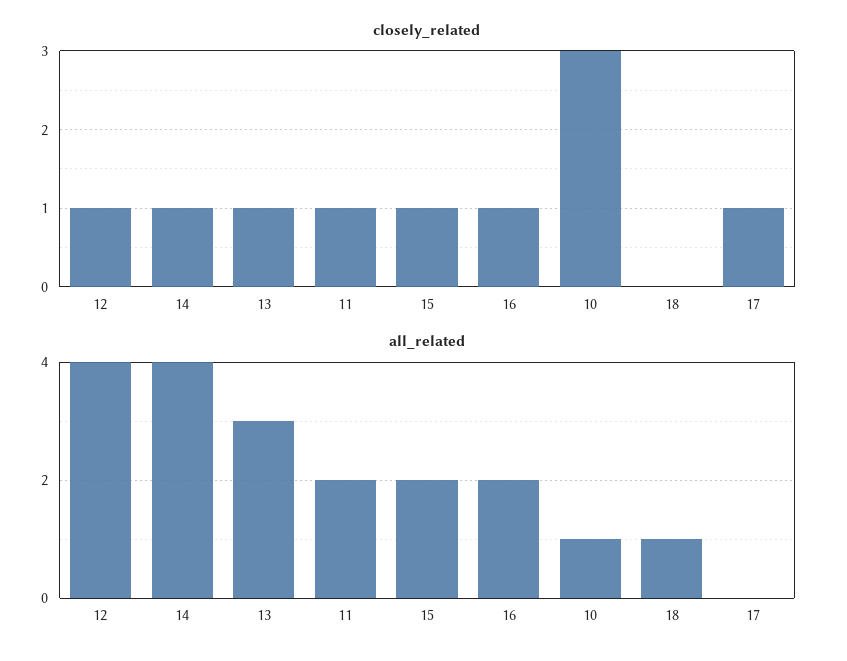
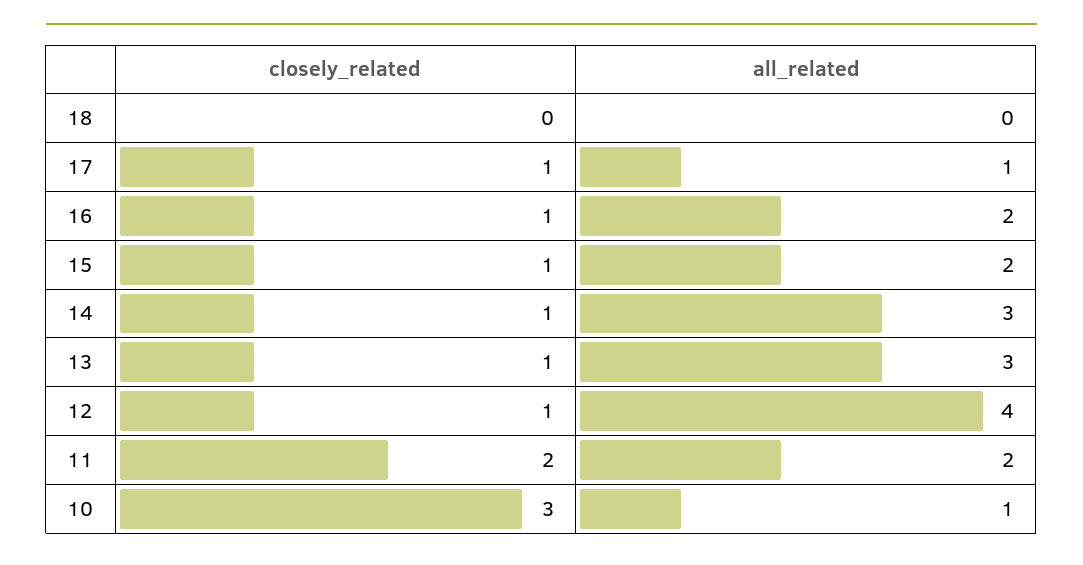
  {
    "closely_related": {
      "12": 1,
      "14": 1,
      "13": 1,
-     "11": 1,
+     "11": 2,
      "15": 1,
      "16": 1,
      "10": 3,
      "18": 0,
      "17": 1
    },
    "all_related": {
      "12": 4,
-     "14": 4,
+     "14": 3,
      "13": 3,
      "11": 2,
      "15": 2,
      "16": 2,
      "10": 1,
-     "18": 1,
+     "18": 0,
-     "17": 0
+     "17": 1
    }
  }

